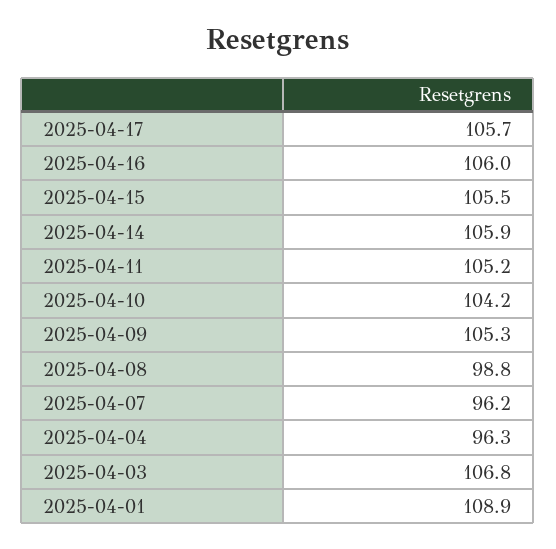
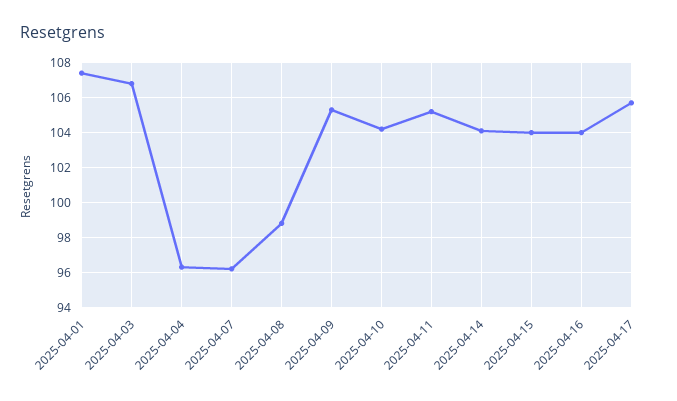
  {
    "2025-04-17": 105.7,
-   "2025-04-16": 106,
+   "2025-04-16": 104,
-   "2025-04-15": 105.5,
+   "2025-04-15": 104,
-   "2025-04-14": 105.9,
+   "2025-04-14": 104,
    "2025-04-11": 105.2,
    "2025-04-10": 104.2,
    "2025-04-09": 105.3,
    "2025-04-08": 98.8,
    "2025-04-07": 96.2,
    "2025-04-04": 96.3,
    "2025-04-03": 106.8,
-   "2025-04-01": 108.9
+   "2025-04-01": 107.5
  }

